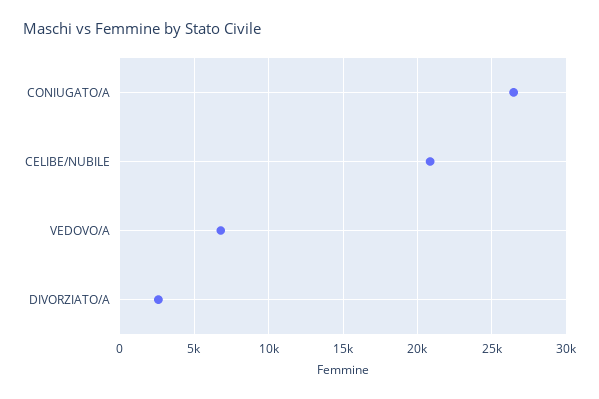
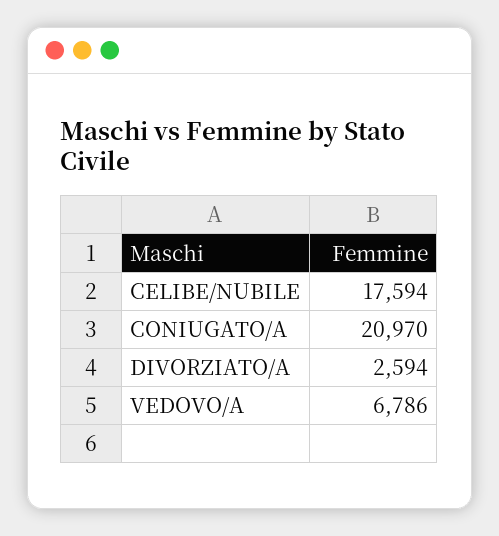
  {
-   "CONIUGATO/A": 26500,
+   "CONIUGATO/A": 20970,
-   "CELIBE/NUBILE": 21000,
+   "CELIBE/NUBILE": 17594,
    "VEDOVO/A": 6786,
    "DIVORZIATO/A": 2594
  }

